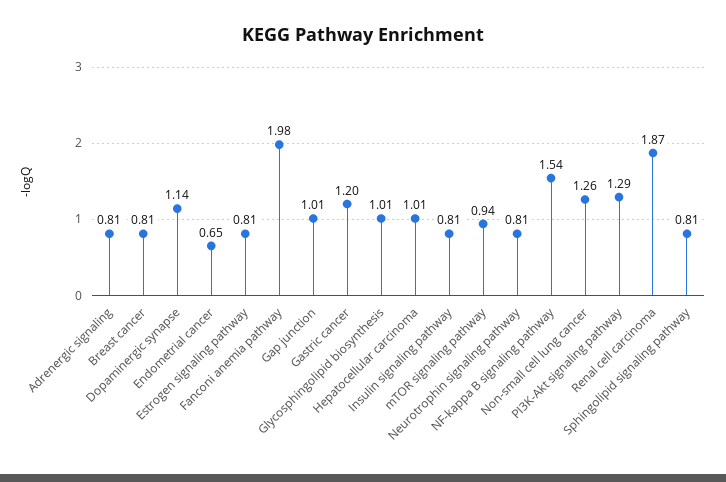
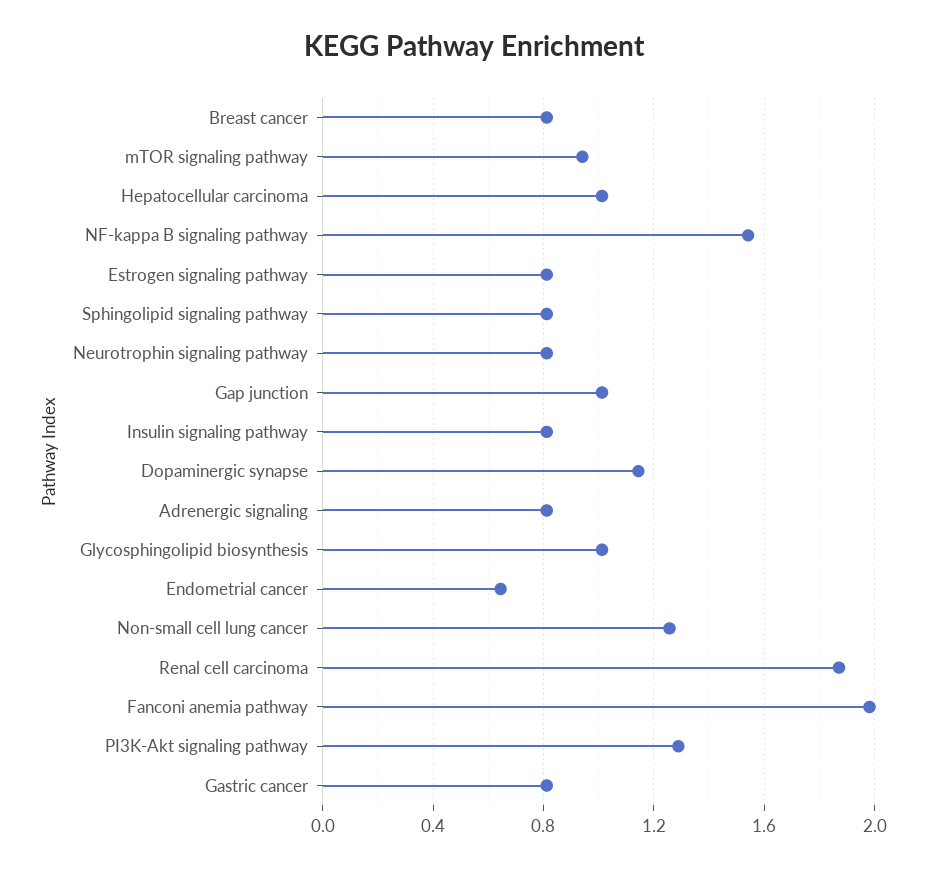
  {
    "Adrenergic signaling": 0.81,
    "Breast cancer": 0.81,
    "Dopaminergic synapse": 1.14,
    "Endometrial cancer": 0.65,
    "Estrogen signaling pathway": 0.81,
    "Fanconi anemia pathway": 1.98,
    "Gap junction": 1.01,
-   "Gastric cancer": 1.2,
+   "Gastric cancer": 0.8,
    "Glycosphingolipid biosynthesis": 1.01,
    "Hepatocellular carcinoma": 1.01,
    "Insulin signaling pathway": 0.81,
    "mTOR signaling pathway": 0.94,
    "Neurotrophin signaling pathway": 0.81,
    "NF-kappa B signaling pathway": 1.54,
    "Non-small cell lung cancer": 1.26,
    "PI3K-Akt signaling pathway": 1.29,
    "Renal cell carcinoma": 1.87,
    "Sphingolipid signaling pathway": 0.81
  }

